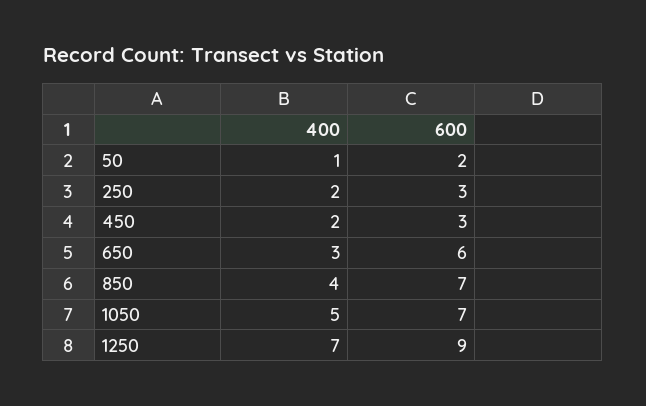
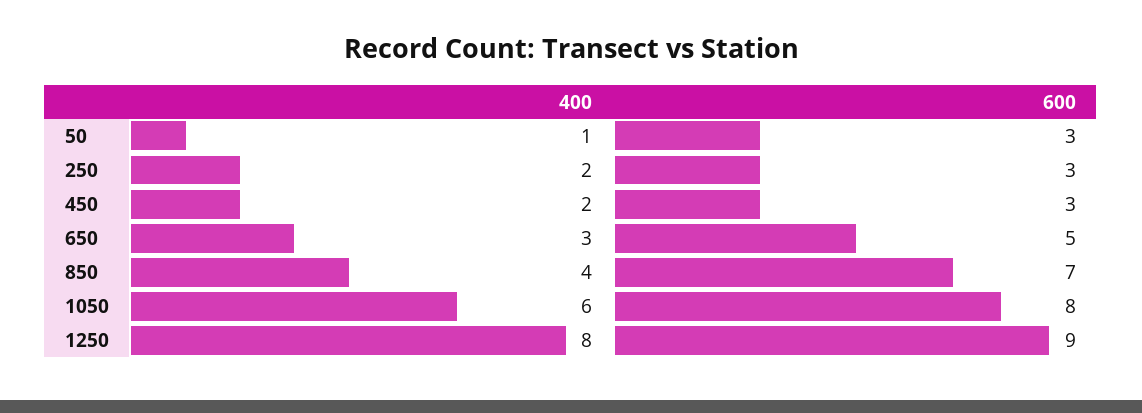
  {
    "400": {
      "50": 1,
      "250": 2,
      "450": 2,
      "650": 3,
      "850": 4,
-     "1050": 5,
+     "1050": 6,
-     "1250": 7
+     "1250": 8
    },
    "600": {
-     "50": 2,
+     "50": 3,
      "250": 3,
      "450": 3,
-     "650": 6,
+     "650": 5,
      "850": 7,
-     "1050": 7,
+     "1050": 8,
      "1250": 9
    }
  }

